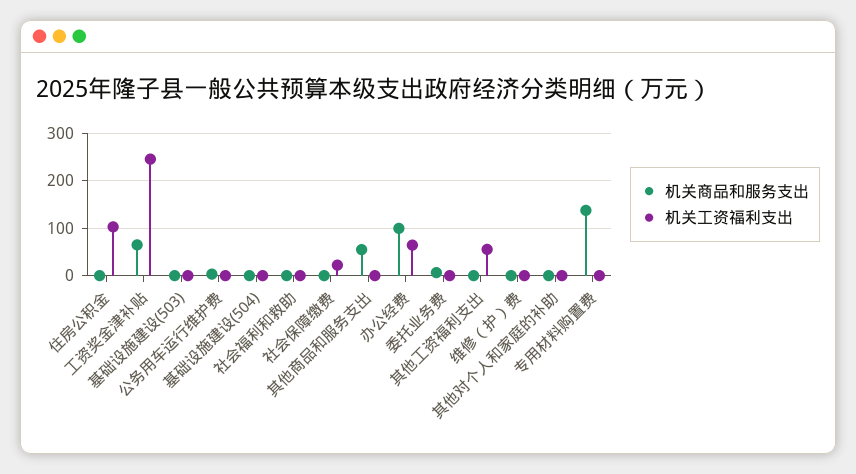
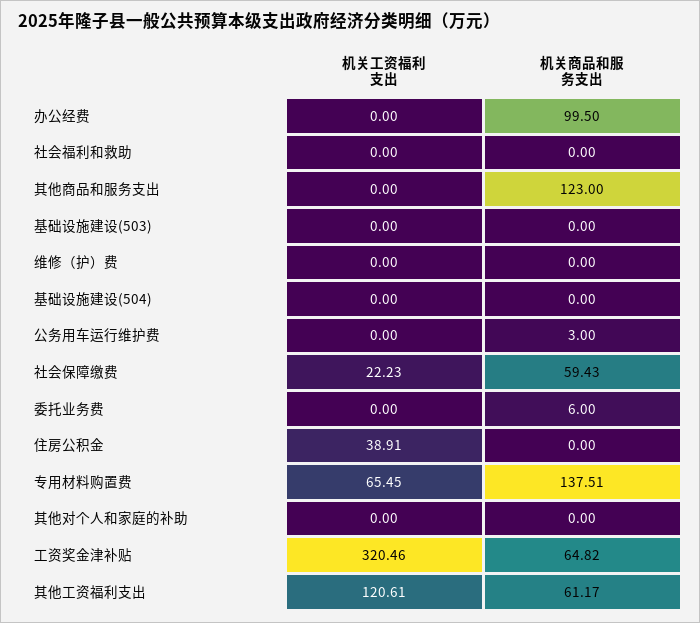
  {
    "机关商品和服务支出": {
      "住房公积金": 0,
      "工资奖金津补贴": 64.82,
      "基础设施建设(503)": 0,
      "公务用车运行维护费": 3,
      "基础设施建设(504)": 0,
      "社会福利和救助": 0,
-     "社会保障缴费": 0,
+     "社会保障缴费": 59.43,
-     "其他商品和服务支出": 60,
+     "其他商品和服务支出": 123,
      "办公经费": 99.5,
      "委托业务费": 6,
-     "其他工资福利支出": 0,
+     "其他工资福利支出": 61.17,
      "维修（护）费": 0,
      "其他对个人和家庭的补助": 0,
      "专用材料购置费": 137.51
    },
    "机关工资福利支出": {
-     "住房公积金": 100,
+     "住房公积金": 38.91,
-     "工资奖金津补贴": 240,
+     "工资奖金津补贴": 320.46,
      "基础设施建设(503)": 0,
      "公务用车运行维护费": 0,
      "基础设施建设(504)": 0,
      "社会福利和救助": 0,
      "社会保障缴费": 22.23,
      "其他商品和服务支出": 0,
-     "办公经费": 60,
+     "办公经费": 0,
      "委托业务费": 0,
-     "其他工资福利支出": 60,
+     "其他工资福利支出": 120.61,
      "维修（护）费": 0,
      "其他对个人和家庭的补助": 0,
-     "专用材料购置费": 0
+     "专用材料购置费": 65.45
    }
  }

